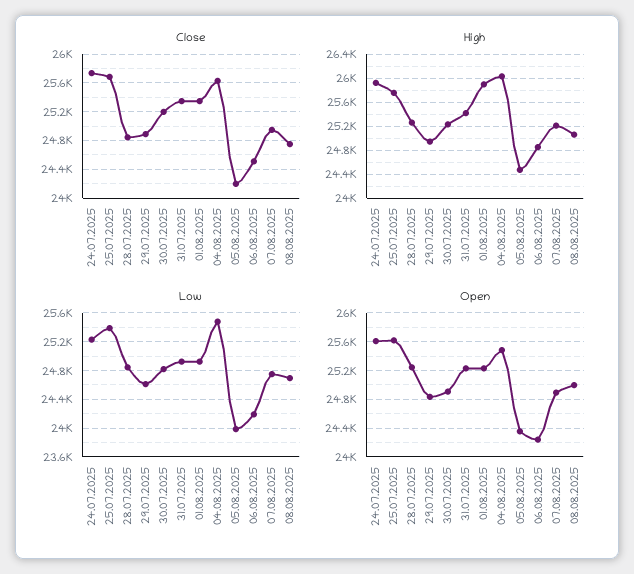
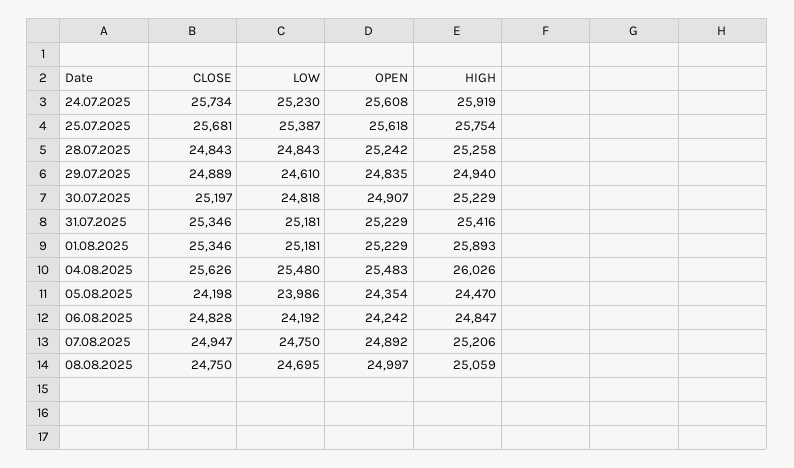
  {
    "Close": {
      "24.07.2025": 25734,
      "25.07.2025": 25681,
      "28.07.2025": 24843,
      "29.07.2025": 24889,
      "30.07.2025": 25197,
      "31.07.2025": 25346,
      "01.08.2025": 25346,
      "04.08.2025": 25626,
      "05.08.2025": 24198,
-     "06.08.2025": 24500,
+     "06.08.2025": 24828,
      "07.08.2025": 24947,
      "08.08.2025": 24750
    },
    "High": {
      "24.07.2025": 25919,
      "25.07.2025": 25754,
      "28.07.2025": 25258,
      "29.07.2025": 24940,
      "30.07.2025": 25229,
      "31.07.2025": 25416,
      "01.08.2025": 25893,
      "04.08.2025": 26026,
      "05.08.2025": 24470,
      "06.08.2025": 24847,
      "07.08.2025": 25206,
      "08.08.2025": 25059
    },
    "Low": {
      "24.07.2025": 25230,
      "25.07.2025": 25387,
      "28.07.2025": 24843,
      "29.07.2025": 24610,
      "30.07.2025": 24818,
-     "31.07.2025": 24900,
+     "31.07.2025": 25181,
-     "01.08.2025": 24900,
+     "01.08.2025": 25181,
      "04.08.2025": 25480,
      "05.08.2025": 23986,
      "06.08.2025": 24192,
      "07.08.2025": 24750,
      "08.08.2025": 24695
    },
    "Open": {
      "24.07.2025": 25608,
      "25.07.2025": 25618,
      "28.07.2025": 25242,
      "29.07.2025": 24835,
      "30.07.2025": 24907,
      "31.07.2025": 25229,
      "01.08.2025": 25229,
      "04.08.2025": 25483,
      "05.08.2025": 24354,
      "06.08.2025": 24242,
      "07.08.2025": 24892,
      "08.08.2025": 24997
    }
  }

